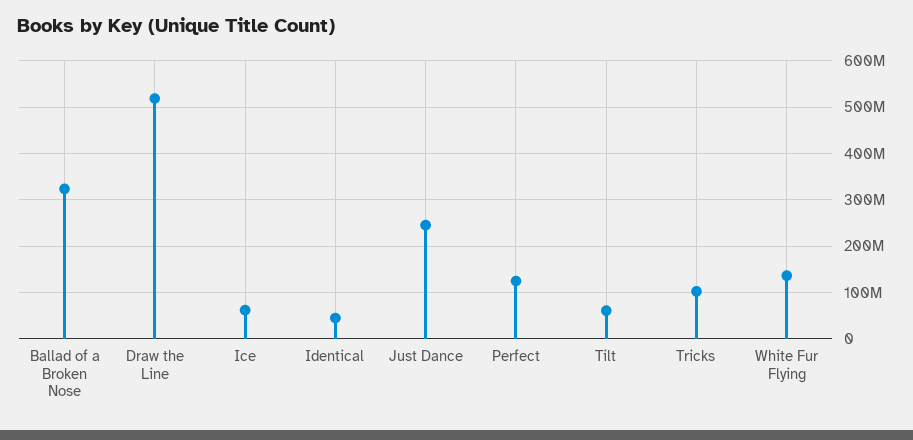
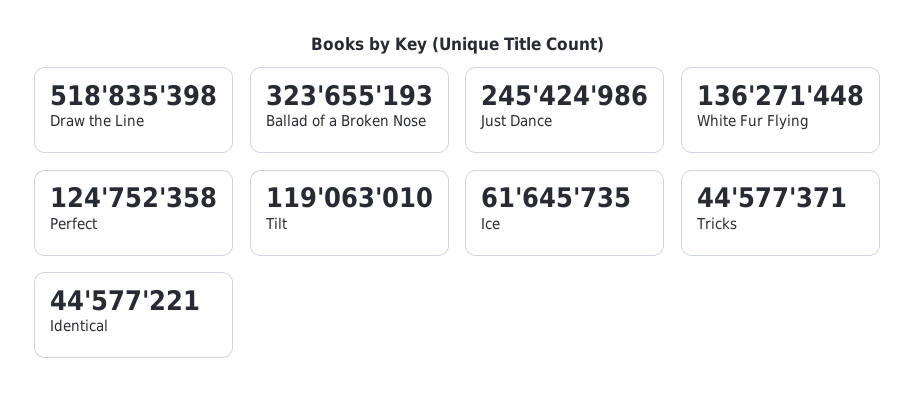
  {
    "Ballad of a Broken Nose": 323655193,
    "Draw the Line": 518835398,
    "Ice": 61645735,
    "Identical": 44577221,
    "Just Dance": 245424986,
    "Perfect": 124752358,
-   "Tilt": 60000000,
+   "Tilt": 119063010,
-   "Tricks": 100000000,
+   "Tricks": 44577371,
    "White Fur Flying": 136271448
  }

